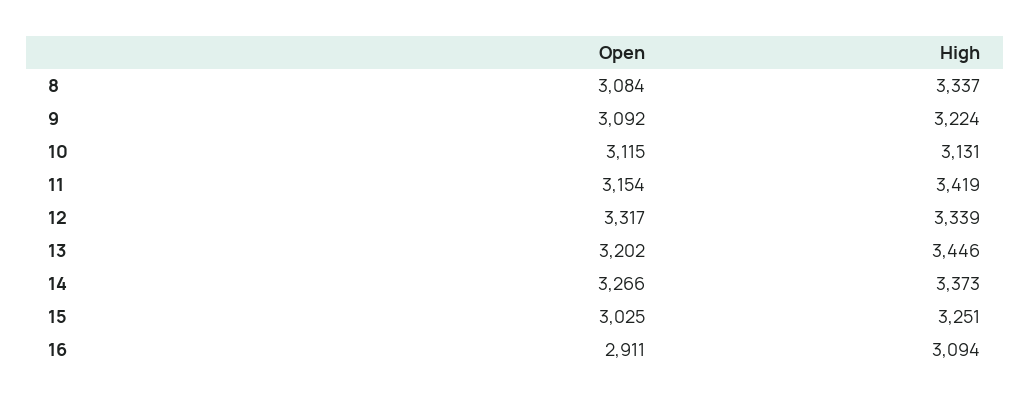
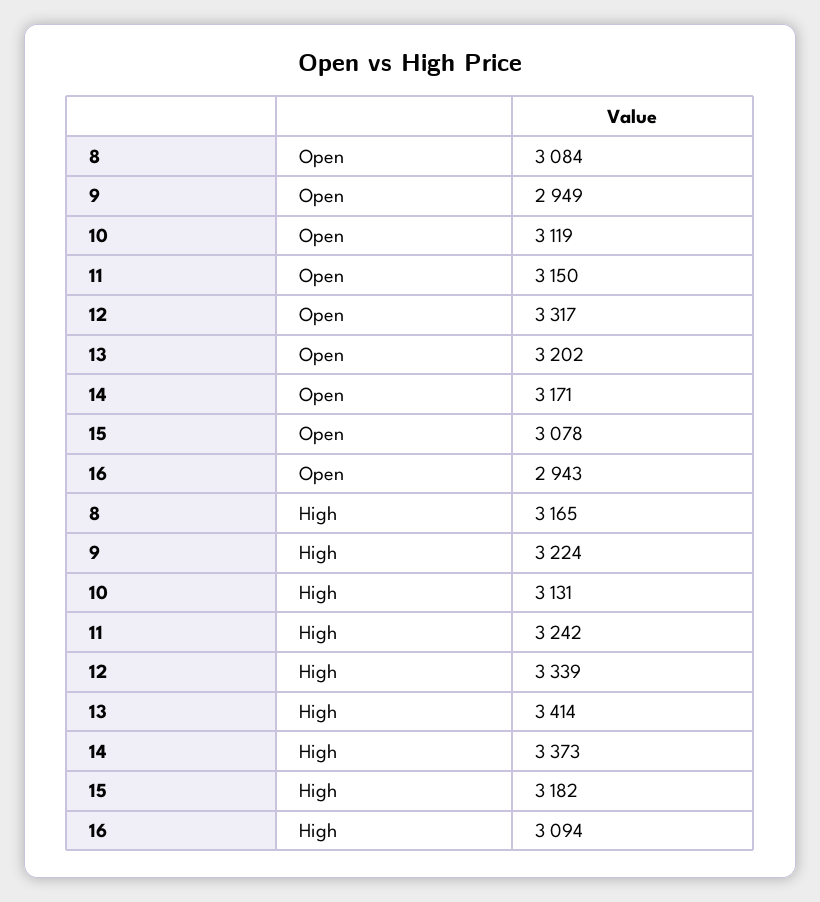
  {
    "Open": {
      "8": 3084,
-     "9": 3092,
+     "9": 2949,
-     "10": 3115,
+     "10": 3119,
-     "11": 3154,
+     "11": 3150,
      "12": 3317,
      "13": 3202,
-     "14": 3266,
+     "14": 3171,
-     "15": 3025,
+     "15": 3078,
-     "16": 2911
+     "16": 2943
    },
    "High": {
-     "8": 3337,
+     "8": 3165,
      "9": 3224,
      "10": 3131,
-     "11": 3419,
+     "11": 3242,
      "12": 3339,
-     "13": 3446,
+     "13": 3414,
      "14": 3373,
-     "15": 3251,
+     "15": 3182,
      "16": 3094
    }
  }

